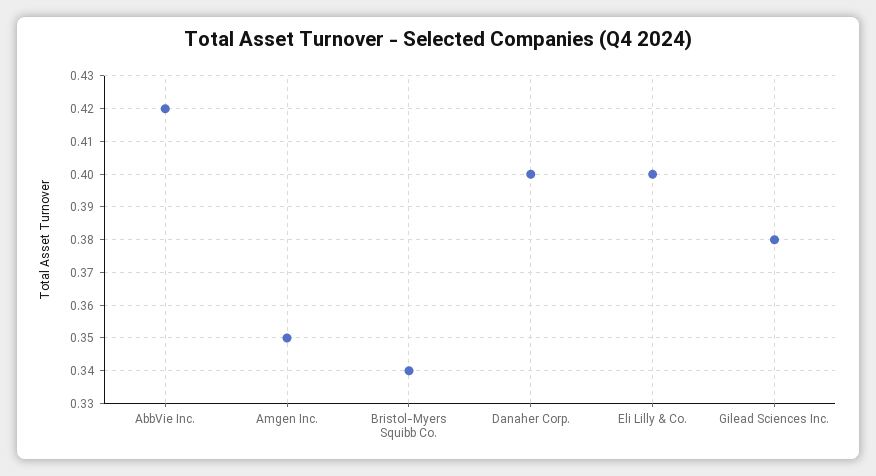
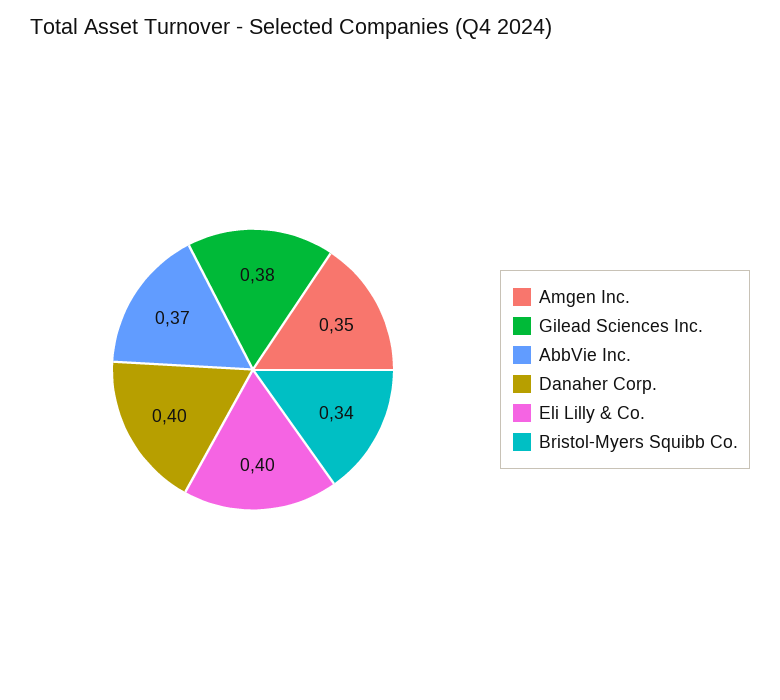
  {
-   "AbbVie Inc.": 0.42,
+   "AbbVie Inc.": 0.37,
    "Amgen Inc.": 0.35,
    "Bristol-Myers Squibb Co.": 0.34,
    "Danaher Corp.": 0.4,
    "Eli Lilly & Co.": 0.4,
    "Gilead Sciences Inc.": 0.38
  }

